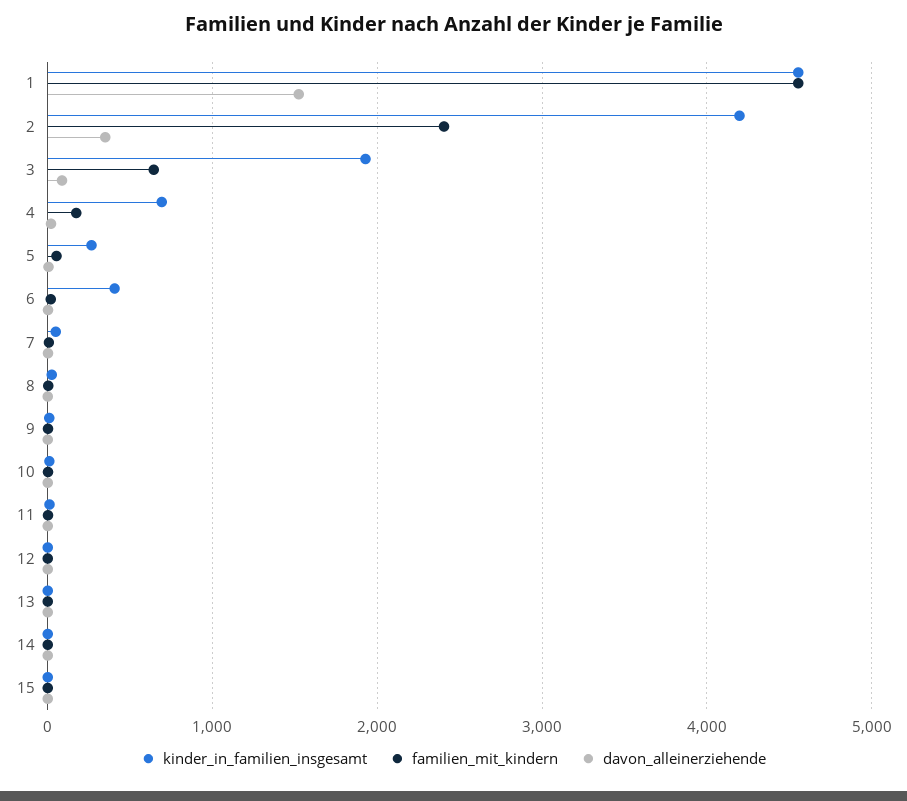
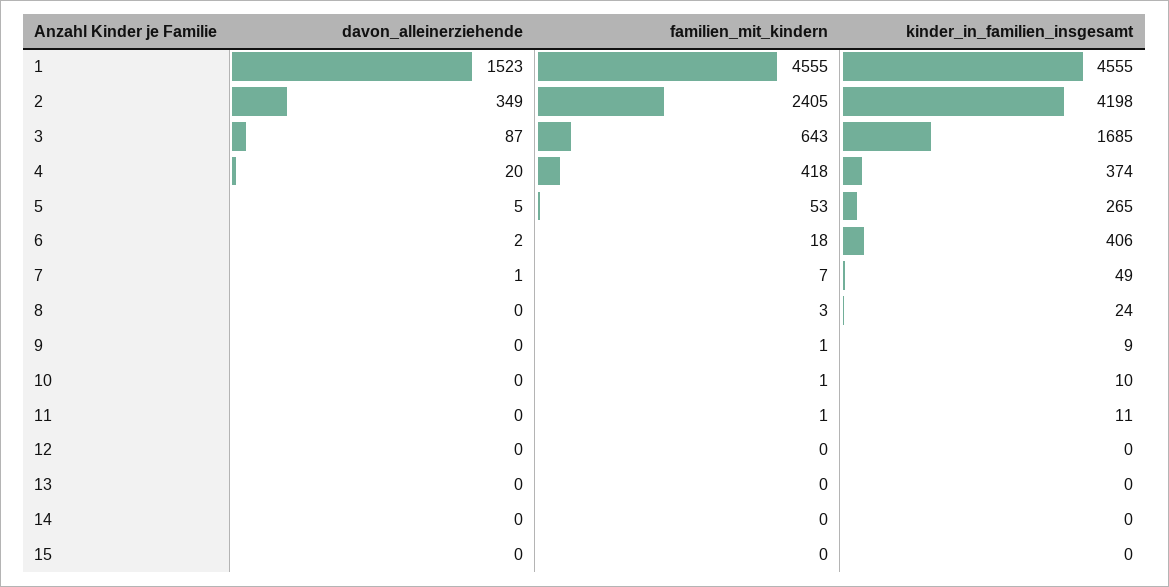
  {
    "kinder_in_familien_insgesamt": {
      "1": 4555,
      "2": 4198,
-     "3": 1900,
+     "3": 1685,
-     "4": 700,
+     "4": 374,
      "5": 265,
      "6": 406,
      "7": 49,
      "8": 24,
      "9": 9,
      "10": 10,
      "11": 11,
      "12": 0,
      "13": 0,
      "14": 0,
      "15": 0
    },
    "familien_mit_kindern": {
      "1": 4555,
      "2": 2405,
      "3": 643,
-     "4": 200,
+     "4": 418,
      "5": 53,
      "6": 18,
      "7": 7,
      "8": 3,
      "9": 1,
      "10": 1,
      "11": 1,
      "12": 0,
      "13": 0,
      "14": 0,
      "15": 0
    },
    "davon_alleinerziehende": {
      "1": 1523,
      "2": 349,
      "3": 87,
      "4": 20,
      "5": 5,
      "6": 2,
      "7": 1,
      "8": 0,
      "9": 0,
      "10": 0,
      "11": 0,
      "12": 0,
      "13": 0,
      "14": 0,
      "15": 0
    }
  }

